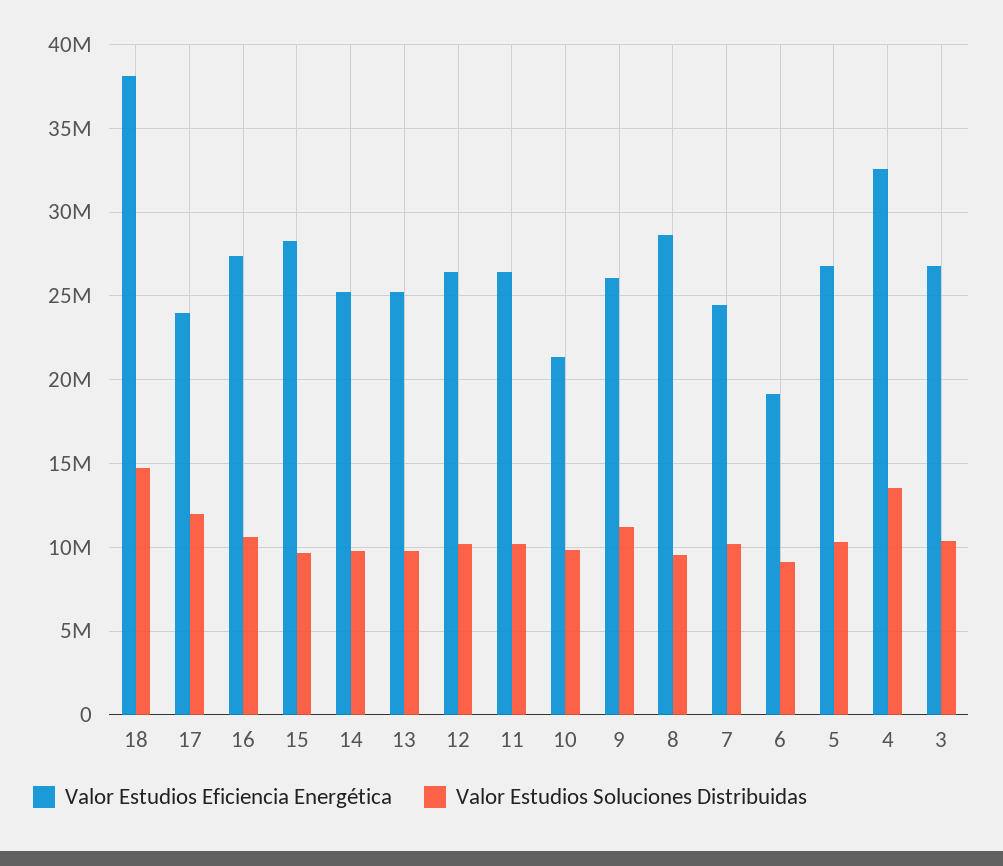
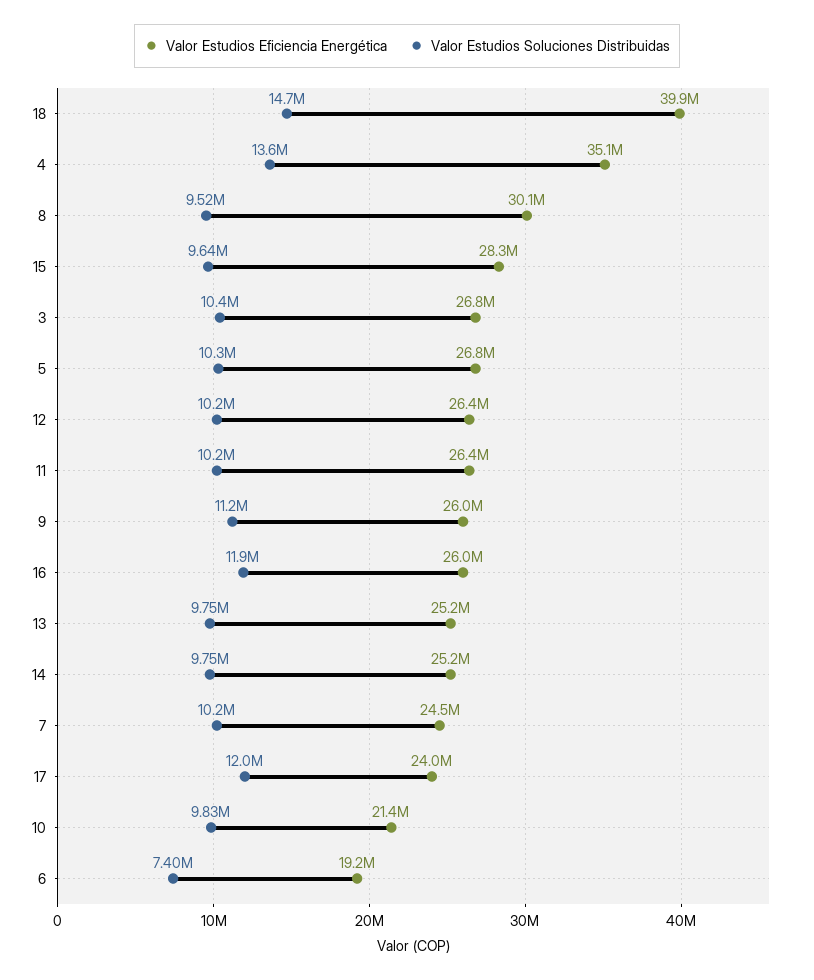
  {
    "Valor Estudios Eficiencia Energética": {
-     "18": 38000000,
+     "18": 39900000,
      "17": 24000000,
-     "16": 27500000,
+     "16": 26000000,
      "15": 28300000,
      "14": 25200000,
      "13": 25200000,
      "12": 26400000,
      "11": 26400000,
      "10": 21400000,
      "9": 26000000,
-     "8": 28500000,
+     "8": 30100000,
      "7": 24500000,
      "6": 19200000,
      "5": 26800000,
-     "4": 32500000,
+     "4": 35100000,
      "3": 26800000
    },
    "Valor Estudios Soluciones Distribuidas": {
      "18": 14700000,
      "17": 12000000,
-     "16": 10500000,
+     "16": 11900000,
      "15": 9640000,
      "14": 9750000,
      "13": 9750000,
      "12": 10200000,
      "11": 10200000,
      "10": 9830000,
      "9": 11200000,
      "8": 9520000,
      "7": 10200000,
-     "6": 9000000,
+     "6": 7400000,
      "5": 10300000,
      "4": 13600000,
      "3": 10400000
    }
  }

